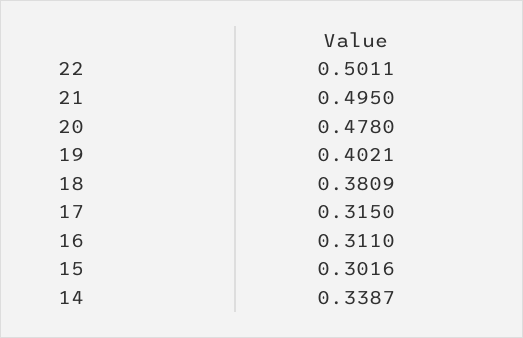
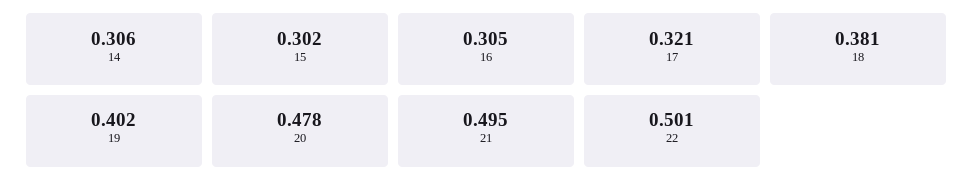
  {
    "22": 0.5011,
    "21": 0.495,
    "20": 0.478,
    "19": 0.4021,
    "18": 0.3809,
-   "17": 0.315,
+   "17": 0.321,
-   "16": 0.311,
+   "16": 0.305,
    "15": 0.3016,
-   "14": 0.3387
+   "14": 0.306
  }

